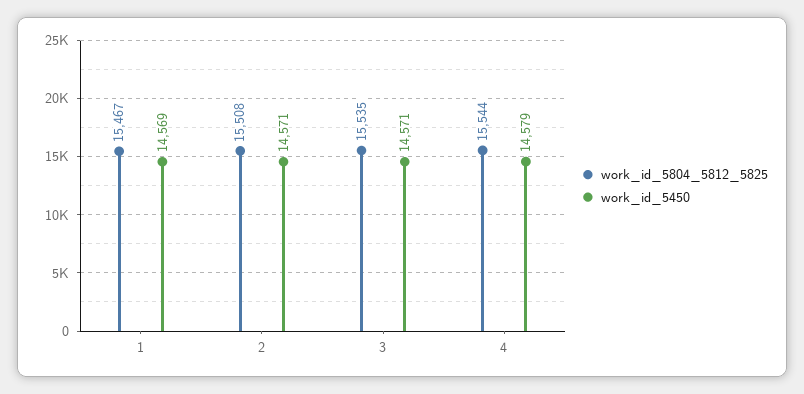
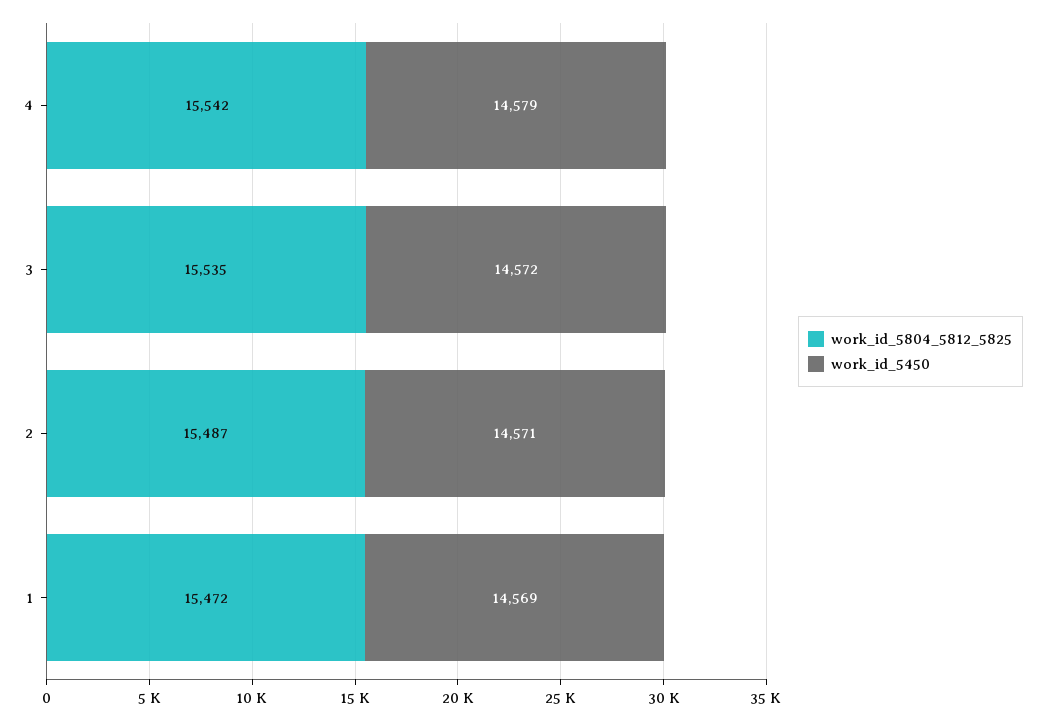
  {
    "work_id_5804_5812_5825": {
-     "1": 15467,
+     "1": 15472,
-     "2": 15508,
+     "2": 15487,
      "3": 15535,
-     "4": 15544
+     "4": 15542
    },
    "work_id_5450": {
      "1": 14569,
      "2": 14571,
-     "3": 14571,
+     "3": 14572,
      "4": 14579
    }
  }

